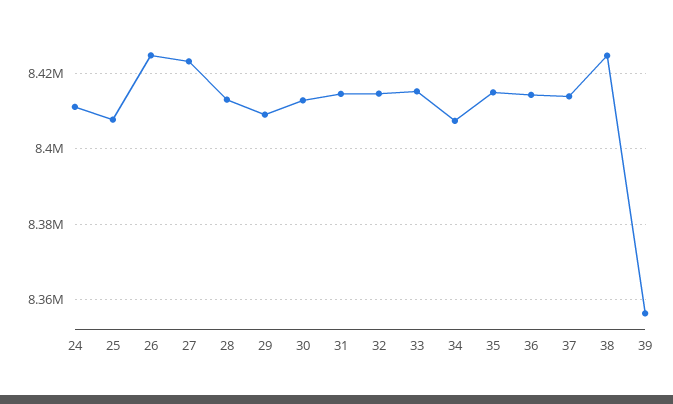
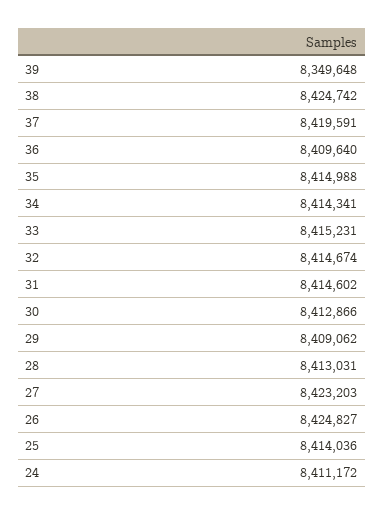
  {
    "24": 8411172,
-   "25": 8408000,
+   "25": 8414036,
    "26": 8424827,
    "27": 8423203,
    "28": 8413031,
    "29": 8409062,
    "30": 8412866,
    "31": 8414602,
    "32": 8414674,
    "33": 8415231,
-   "34": 8408000,
+   "34": 8414341,
    "35": 8414988,
-   "36": 8414000,
+   "36": 8409640,
-   "37": 8414000,
+   "37": 8419591,
    "38": 8424742,
-   "39": 8356000
+   "39": 8349648
  }

